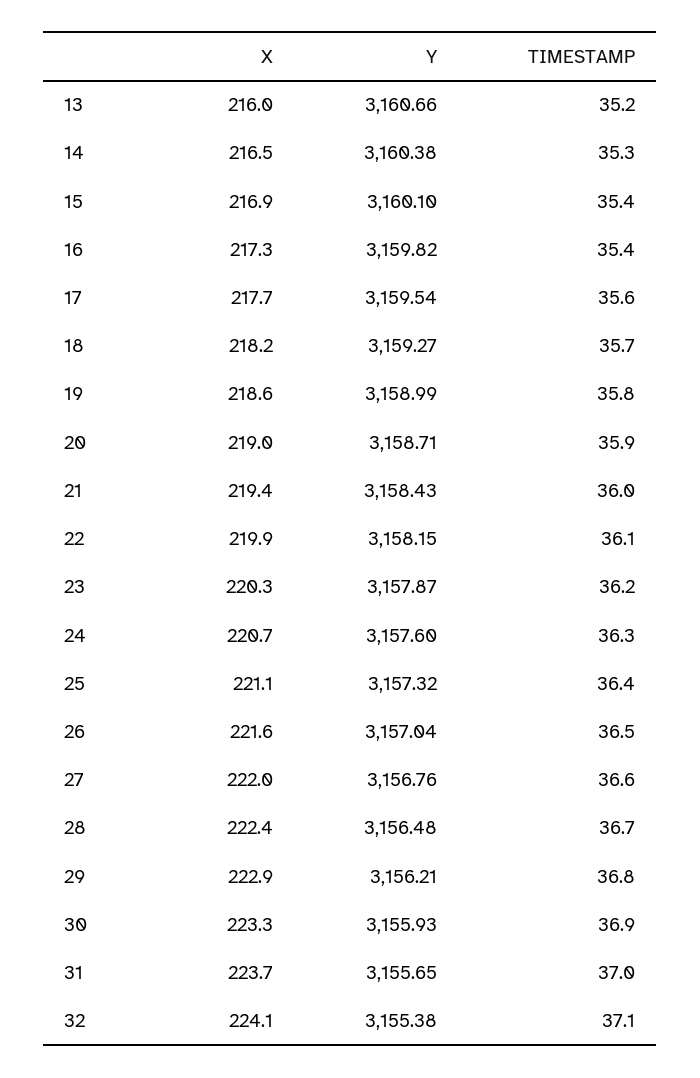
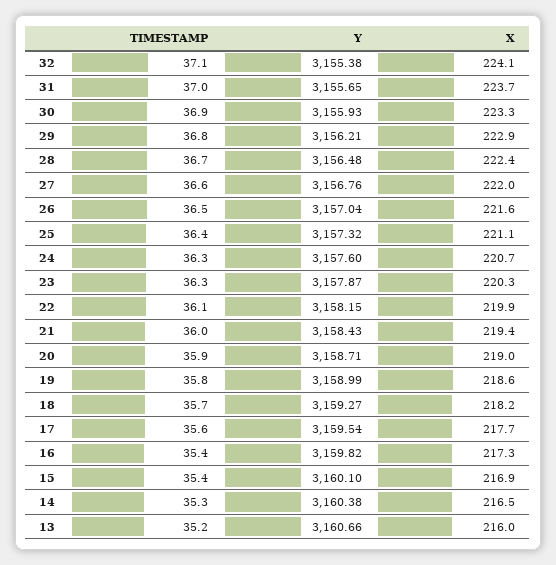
  {
    "X": {
      "13": 216,
      "14": 216.5,
      "15": 216.9,
      "16": 217.3,
      "17": 217.7,
      "18": 218.2,
      "19": 218.6,
      "20": 219,
      "21": 219.4,
      "22": 219.9,
      "23": 220.3,
      "24": 220.7,
      "25": 221.1,
      "26": 221.6,
      "27": 222,
      "28": 222.4,
      "29": 222.9,
      "30": 223.3,
      "31": 223.7,
      "32": 224.1
    },
    "Y": {
      "13": 3160.66,
      "14": 3160.38,
      "15": 3160.1,
      "16": 3159.82,
      "17": 3159.54,
      "18": 3159.27,
      "19": 3158.99,
      "20": 3158.71,
      "21": 3158.43,
      "22": 3158.15,
      "23": 3157.87,
      "24": 3157.6,
      "25": 3157.32,
      "26": 3157.04,
      "27": 3156.76,
      "28": 3156.48,
      "29": 3156.21,
      "30": 3155.93,
      "31": 3155.65,
      "32": 3155.38
    },
    "TIMESTAMP": {
      "13": 35.2,
      "14": 35.3,
      "15": 35.4,
      "16": 35.4,
      "17": 35.6,
      "18": 35.7,
      "19": 35.8,
      "20": 35.9,
      "21": 36,
      "22": 36.1,
-     "23": 36.2,
+     "23": 36.3,
      "24": 36.3,
      "25": 36.4,
      "26": 36.5,
      "27": 36.6,
      "28": 36.7,
      "29": 36.8,
      "30": 36.9,
      "31": 37,
      "32": 37.1
    }
  }

